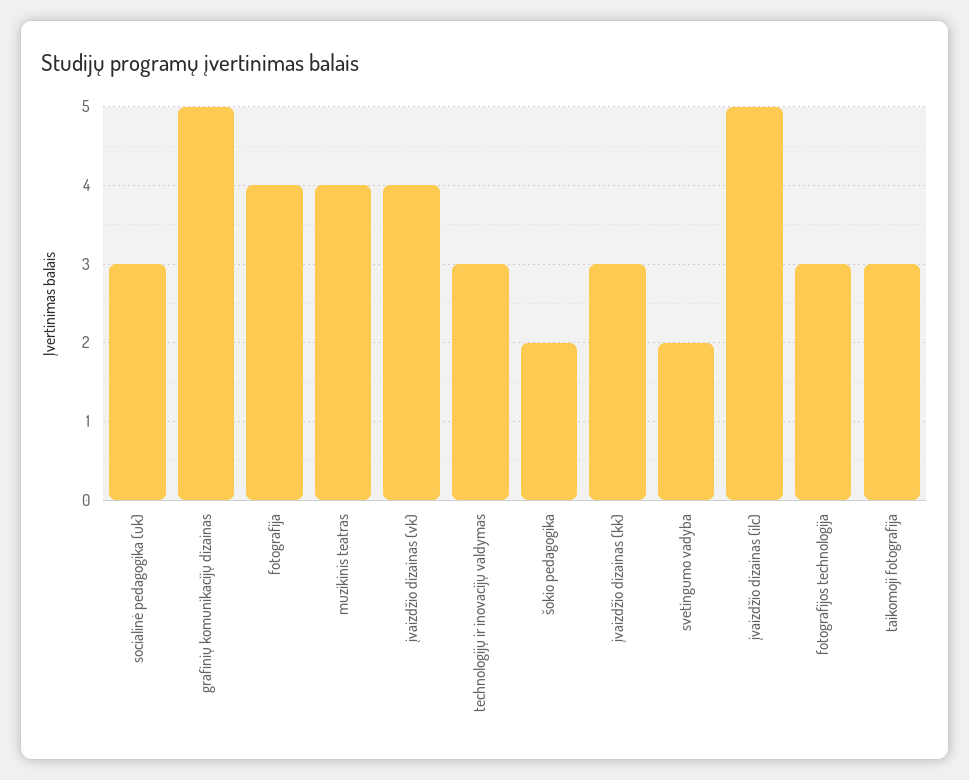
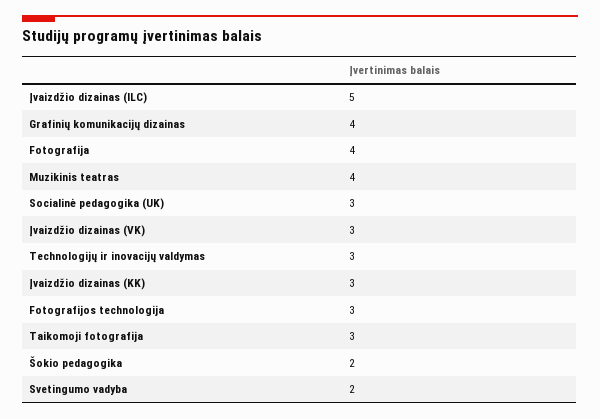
  {
    "socialinė pedagogika (uk)": 3,
-   "grafinių komunikacijų dizainas": 5,
+   "grafinių komunikacijų dizainas": 4,
    "fotografija": 4,
    "muzikinis teatras": 4,
-   "įvaizdžio dizainas (vk)": 4,
+   "įvaizdžio dizainas (vk)": 3,
    "technologijų ir inovacijų valdymas": 3,
    "šokio pedagogika": 2,
    "įvaizdžio dizainas (kk)": 3,
    "svetingumo vadyba": 2,
    "įvaizdžio dizainas (ilc)": 5,
    "fotografijos technologija": 3,
    "taikomoji fotografija": 3
  }

